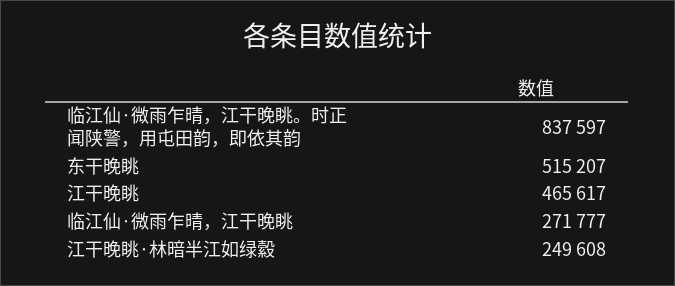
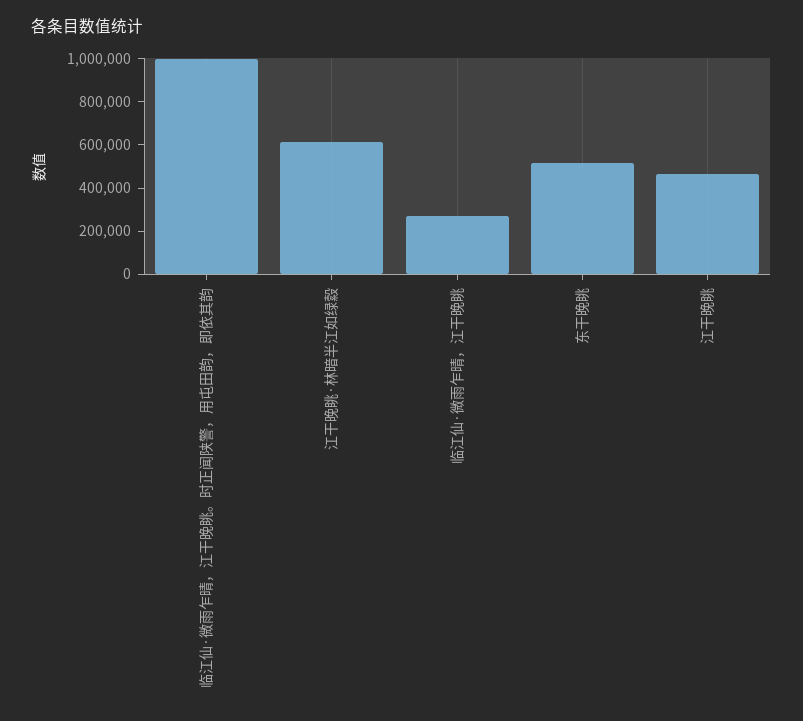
  {
-   "临江仙·微雨乍晴，江干晚眺。时正闻陕警，用屯田韵，即依其韵": 837597,
+   "临江仙·微雨乍晴，江干晚眺。时正闻陕警，用屯田韵，即依其韵": 1000000,
    "东干晚眺": 515207,
    "江干晚眺": 465617,
    "临江仙·微雨乍晴，江干晚眺": 271777,
-   "江干晚眺·林暗半江如绿縠": 249608
+   "江干晚眺·林暗半江如绿縠": 600000
  }

